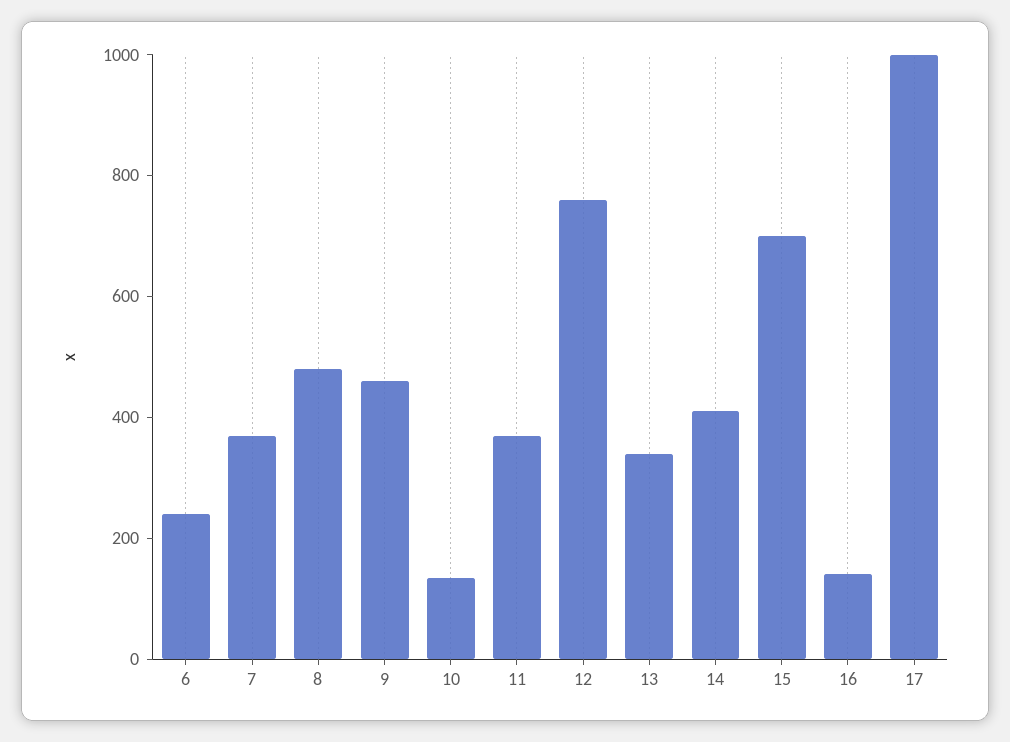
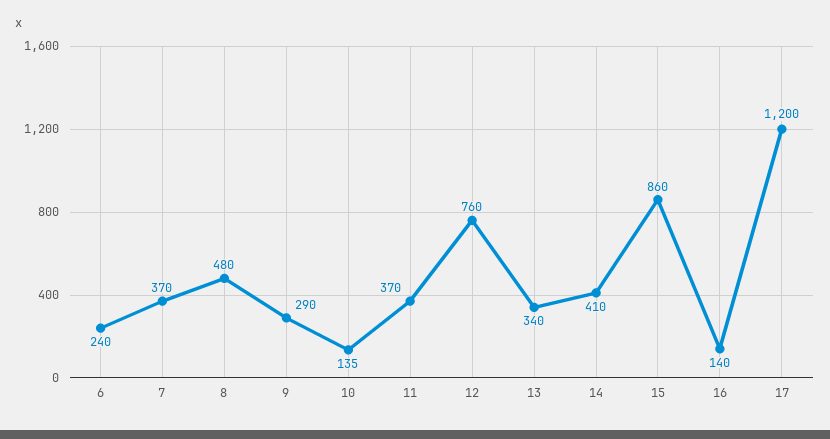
  {
    "6": 240,
    "7": 370,
    "8": 480,
-   "9": 450,
+   "9": 290,
    "10": 135,
    "11": 370,
    "12": 760,
    "13": 340,
    "14": 410,
-   "15": 700,
+   "15": 860,
    "16": 140,
-   "17": 1000
+   "17": 1200
  }

